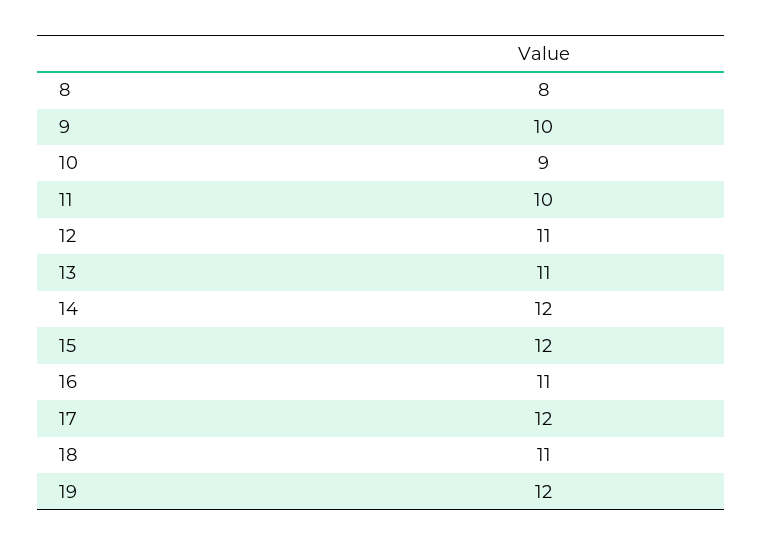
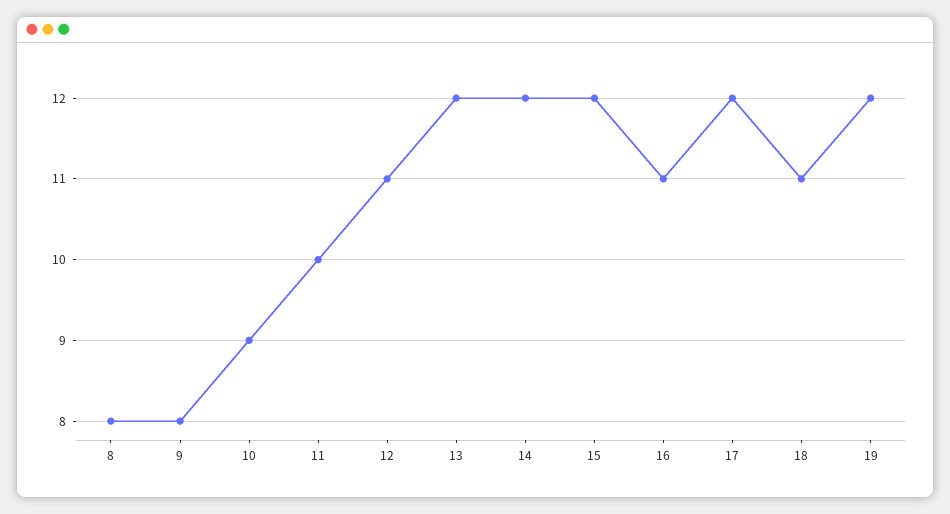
  {
    "8": 8,
-   "9": 10,
+   "9": 8,
    "10": 9,
    "11": 10,
    "12": 11,
-   "13": 11,
+   "13": 12,
    "14": 12,
    "15": 12,
    "16": 11,
    "17": 12,
    "18": 11,
    "19": 12
  }

